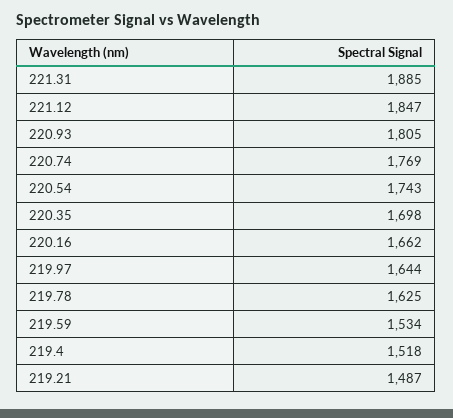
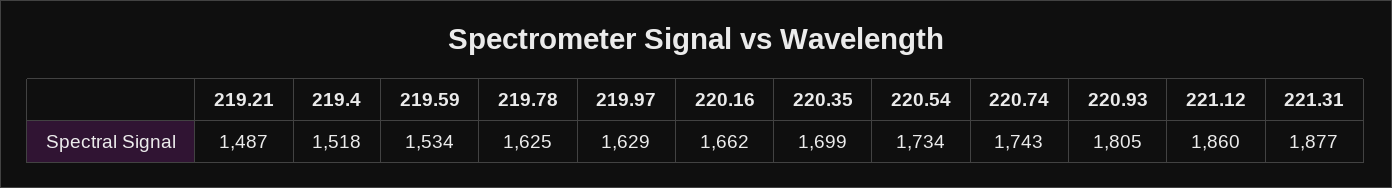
  {
-   "221.31": 1885,
+   "221.31": 1877,
-   "221.12": 1847,
+   "221.12": 1860,
    "220.93": 1805,
-   "220.74": 1769,
+   "220.74": 1743,
-   "220.54": 1743,
+   "220.54": 1734,
-   "220.35": 1698,
+   "220.35": 1699,
    "220.16": 1662,
-   "219.97": 1644,
+   "219.97": 1629,
    "219.78": 1625,
    "219.59": 1534,
    "219.4": 1518,
    "219.21": 1487
  }

